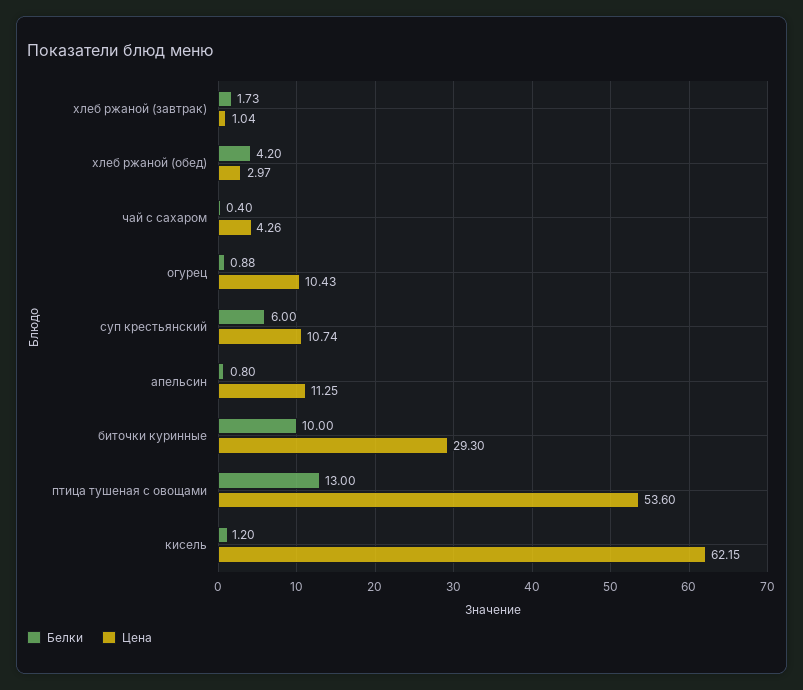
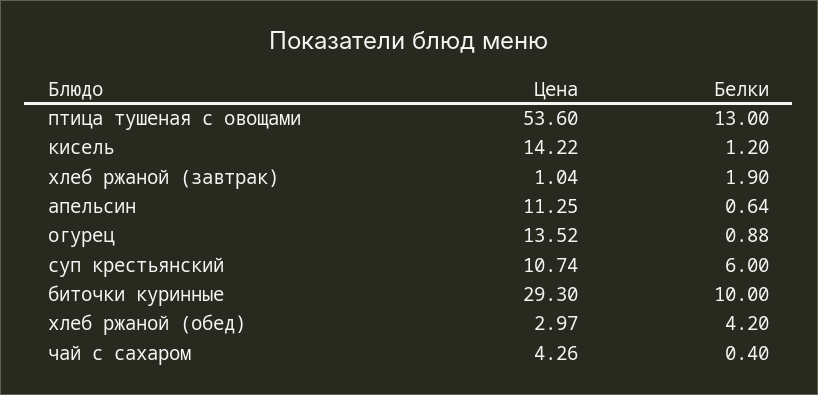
  {
    "Белки": {
-     "хлеб ржаной (завтрак)": 1.73,
+     "хлеб ржаной (завтрак)": 1.9,
      "хлеб ржаной (обед)": 4.2,
      "чай с сахаром": 0.4,
      "огурец": 0.88,
      "суп крестьянский": 6,
-     "апельсин": 0.8,
+     "апельсин": 0.64,
      "биточки куринные": 10,
      "птица тушеная с овощами": 13,
      "кисель": 1.2
    },
    "Цена": {
      "хлеб ржаной (завтрак)": 1.04,
      "хлеб ржаной (обед)": 2.97,
      "чай с сахаром": 4.26,
-     "огурец": 10.43,
+     "огурец": 13.52,
      "суп крестьянский": 10.74,
      "апельсин": 11.25,
      "биточки куринные": 29.3,
      "птица тушеная с овощами": 53.6,
-     "кисель": 62.15
+     "кисель": 14.22
    }
  }

